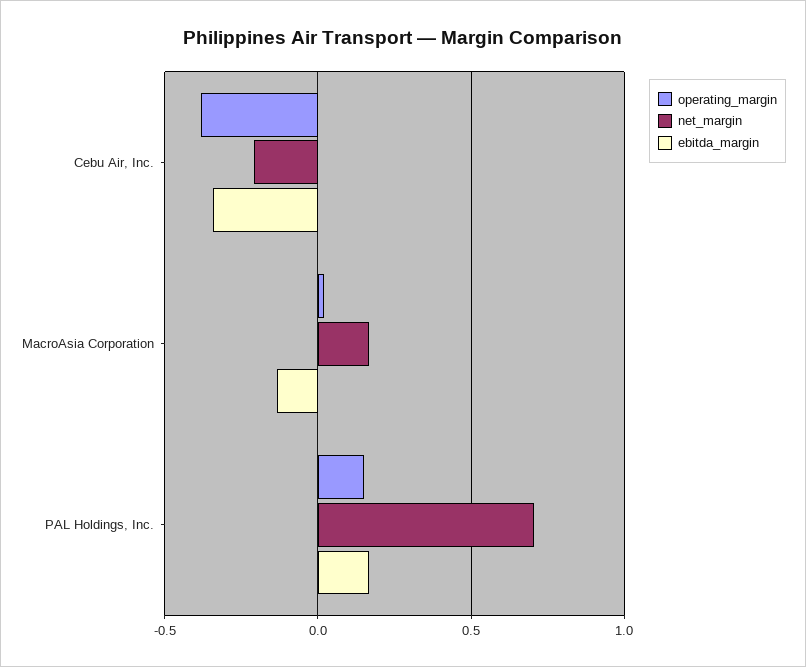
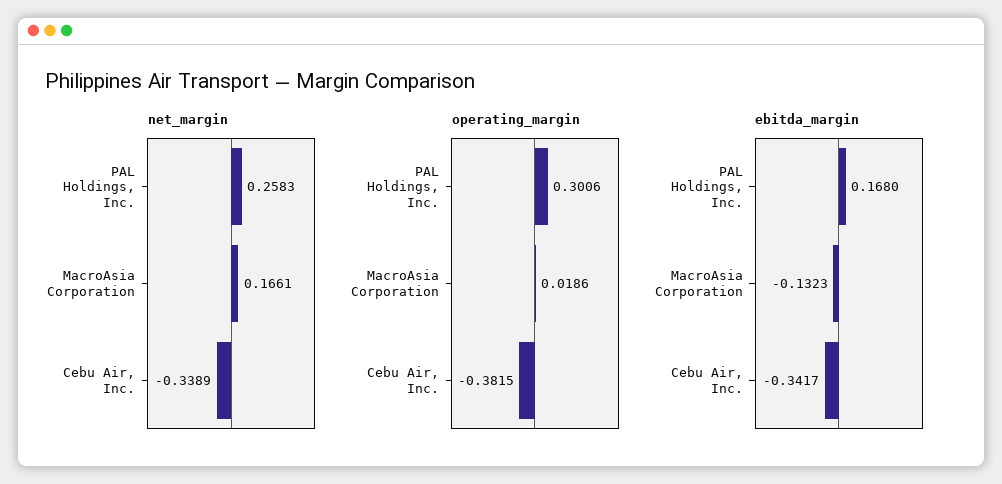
  {
    "operating_margin": {
      "Cebu Air, Inc.": -0.3815,
      "MacroAsia Corporation": 0.0186,
-     "PAL Holdings, Inc.": 0.15
+     "PAL Holdings, Inc.": 0.3006
    },
    "net_margin": {
-     "Cebu Air, Inc.": -0.2,
+     "Cebu Air, Inc.": -0.3389,
      "MacroAsia Corporation": 0.1661,
-     "PAL Holdings, Inc.": 0.7
+     "PAL Holdings, Inc.": 0.2583
    },
    "ebitda_margin": {
      "Cebu Air, Inc.": -0.3417,
      "MacroAsia Corporation": -0.1323,
      "PAL Holdings, Inc.": 0.168
    }
  }

